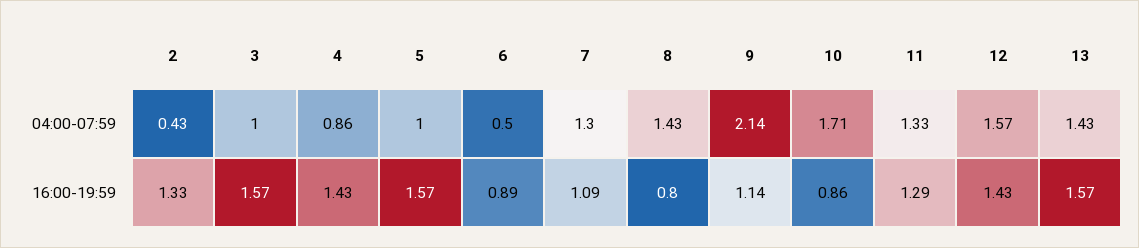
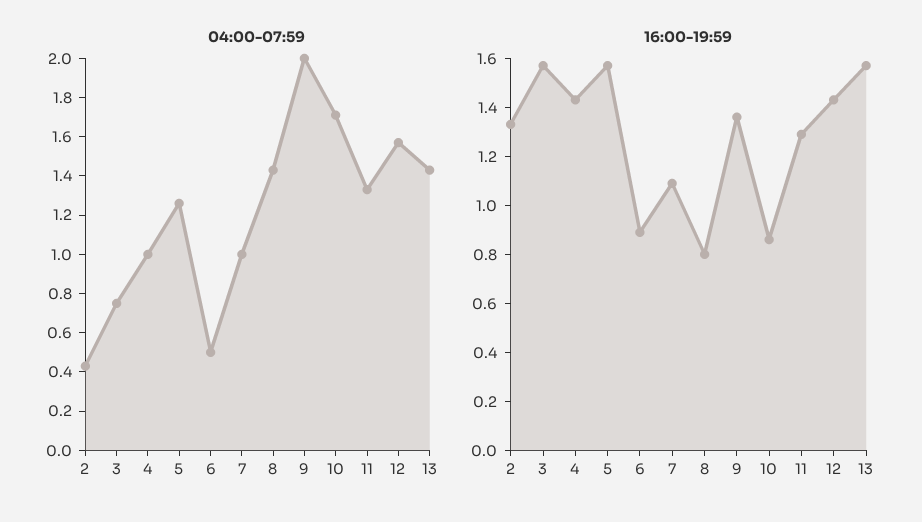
  {
    "04:00-07:59": {
      "2": 0.43,
-     "3": 1,
+     "3": 0.75,
-     "4": 0.86,
+     "4": 1,
-     "5": 1,
+     "5": 1.25,
      "6": 0.5,
-     "7": 1.3,
+     "7": 1,
      "8": 1.43,
-     "9": 2.14,
+     "9": 2,
      "10": 1.71,
      "11": 1.33,
      "12": 1.57,
      "13": 1.43
    },
    "16:00-19:59": {
      "2": 1.33,
      "3": 1.57,
      "4": 1.43,
      "5": 1.57,
      "6": 0.89,
      "7": 1.09,
      "8": 0.8,
-     "9": 1.14,
+     "9": 1.35,
      "10": 0.86,
      "11": 1.29,
      "12": 1.43,
      "13": 1.57
    }
  }

